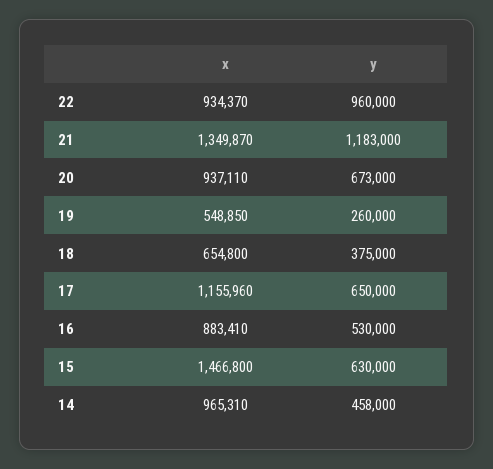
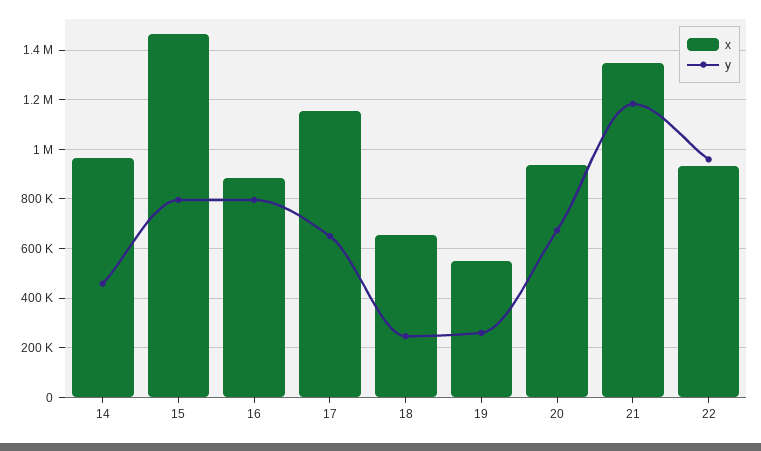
  {
    "x": {
      "22": 934370,
      "21": 1349870,
      "20": 937110,
      "19": 548850,
      "18": 654800,
      "17": 1155960,
      "16": 883410,
      "15": 1466800,
      "14": 965310
    },
    "y": {
      "22": 960000,
      "21": 1183000,
      "20": 673000,
      "19": 260000,
-     "18": 375000,
+     "18": 250000,
      "17": 650000,
-     "16": 530000,
+     "16": 800000,
-     "15": 630000,
+     "15": 800000,
      "14": 458000
    }
  }

